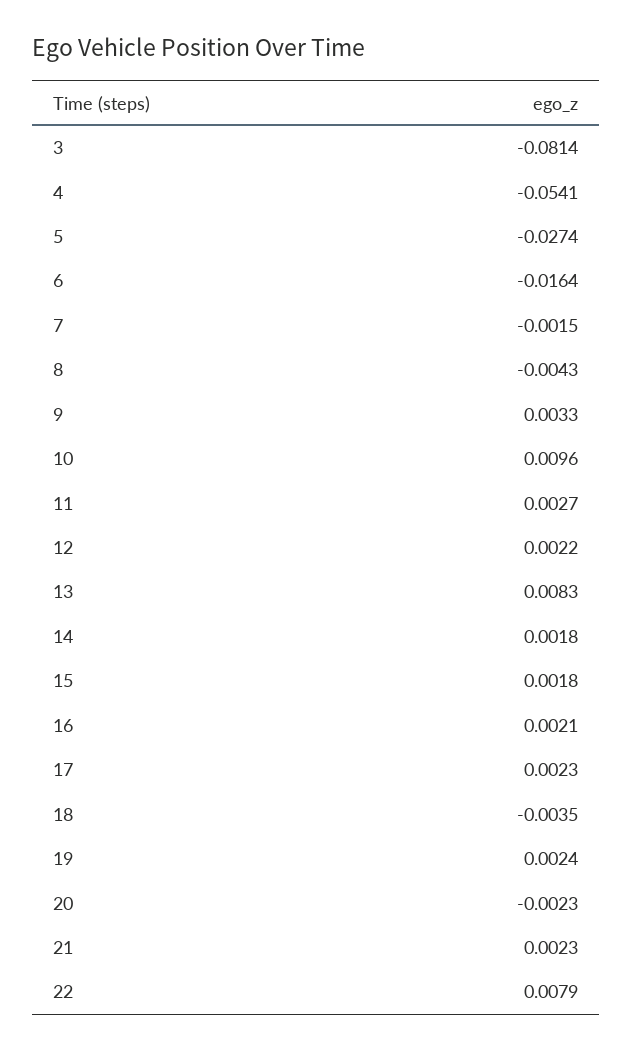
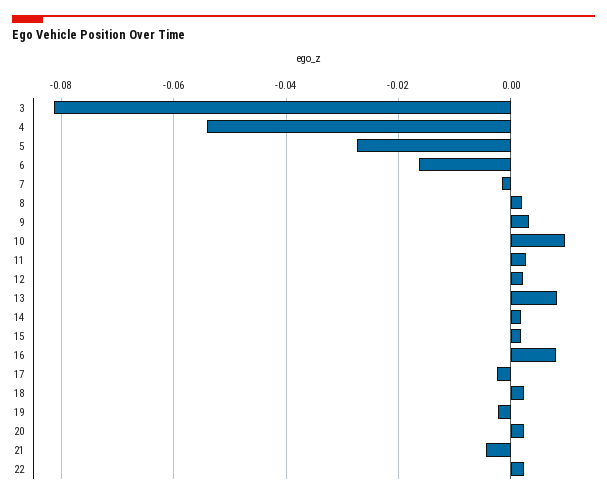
  {
    "3": -0.0814,
    "4": -0.0541,
    "5": -0.0274,
    "6": -0.0164,
    "7": -0.0015,
-   "8": -0.0043,
+   "8": 0.002,
    "9": 0.0033,
    "10": 0.0096,
    "11": 0.0027,
    "12": 0.0022,
    "13": 0.0083,
    "14": 0.0018,
    "15": 0.0018,
-   "16": 0.0021,
+   "16": 0.008,
-   "17": 0.0023,
+   "17": -0.002,
-   "18": -0.0035,
+   "18": 0.002,
-   "19": 0.0024,
+   "19": -0.002,
-   "20": -0.0023,
+   "20": 0.002,
-   "21": 0.0023,
+   "21": -0.004,
-   "22": 0.0079
+   "22": 0.002
  }

